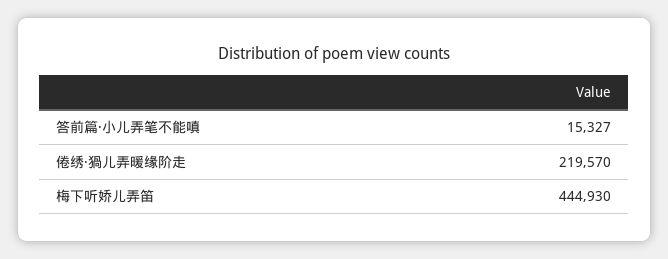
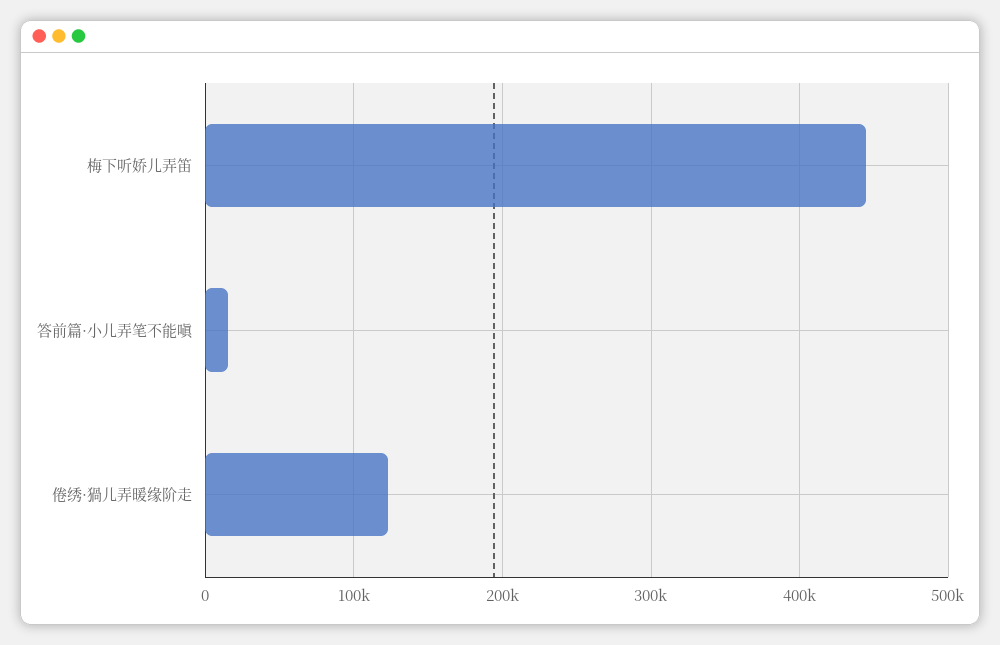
  {
    "答前篇·小儿弄笔不能嗔": 15327,
-   "倦绣·猧儿弄暖缘阶走": 219570,
+   "倦绣·猧儿弄暖缘阶走": 120000,
    "梅下听娇儿弄笛": 444930
  }

